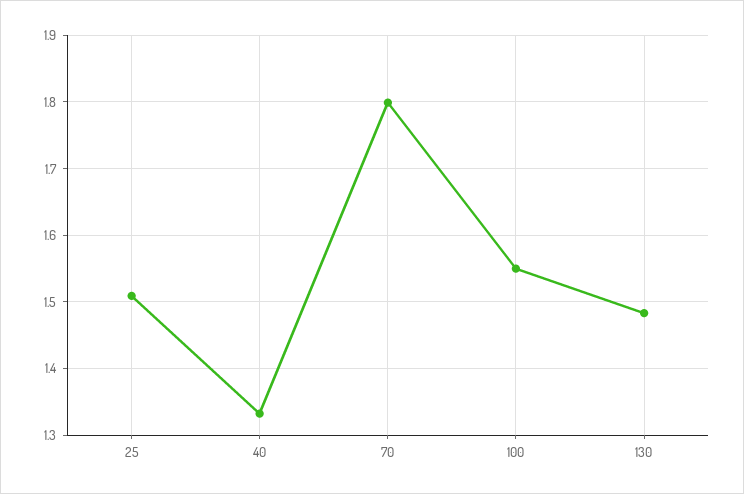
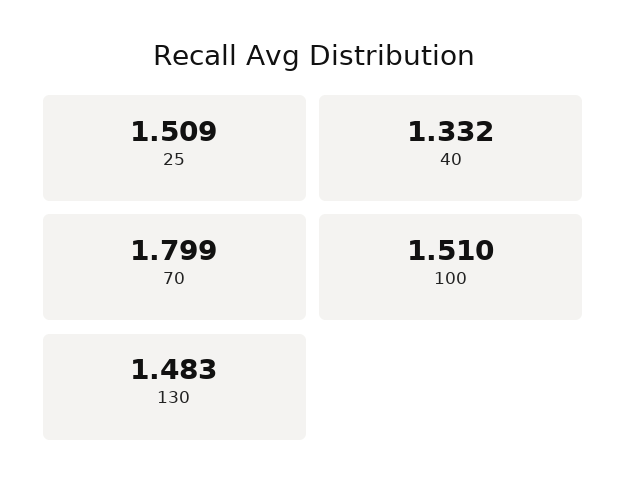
  {
    "25": 1.509,
    "40": 1.332,
    "70": 1.799,
-   "100": 1.55,
+   "100": 1.51,
    "130": 1.483
  }

